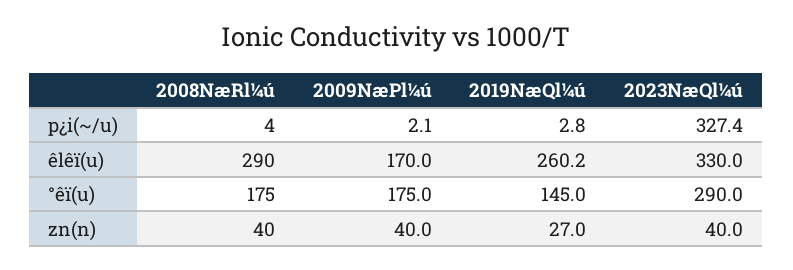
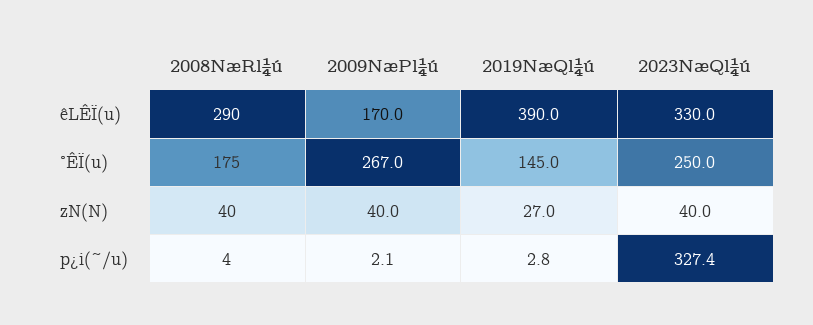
  {
    "2008NæRl¼ú": {
      "p¿i(~/u)": 4,
      "êlêï(u)": 290,
      "°êï(u)": 175,
      "zn(n)": 40
    },
    "2009NæPl¼ú": {
      "p¿i(~/u)": 2.1,
      "êlêï(u)": 170,
-     "°êï(u)": 175,
+     "°êï(u)": 267,
      "zn(n)": 40
    },
    "2019NæQl¼ú": {
      "p¿i(~/u)": 2.8,
-     "êlêï(u)": 260.2,
+     "êlêï(u)": 390,
      "°êï(u)": 145,
      "zn(n)": 27
    },
    "2023NæQl¼ú": {
      "p¿i(~/u)": 327.4,
      "êlêï(u)": 330,
-     "°êï(u)": 290,
+     "°êï(u)": 250,
      "zn(n)": 40
    }
  }

